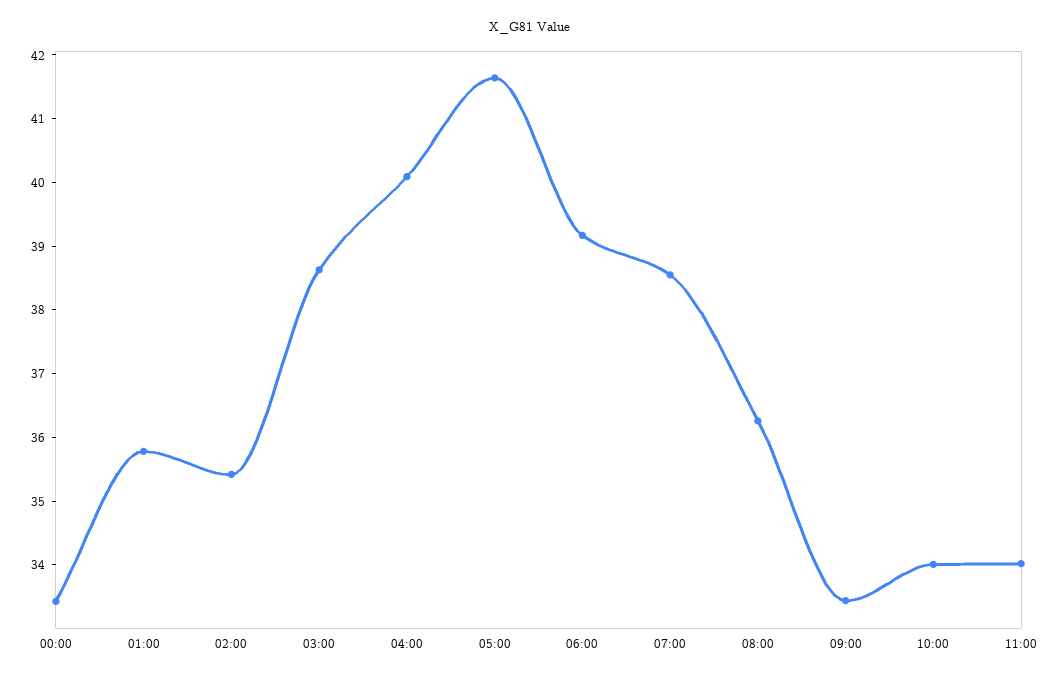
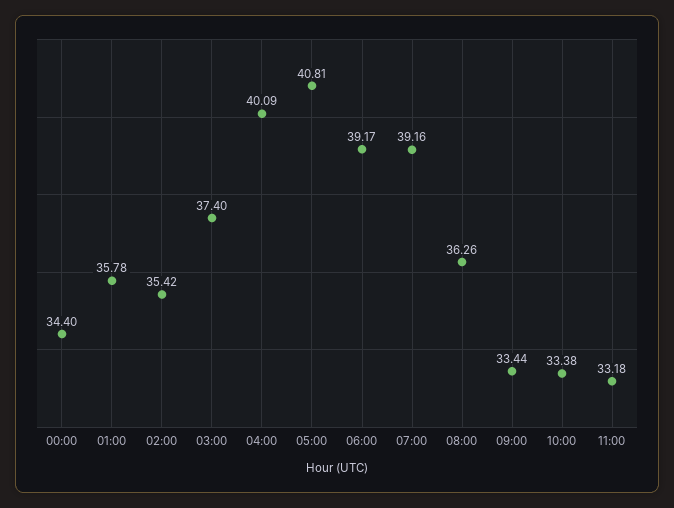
  {
-   "00:00": 33.4,
+   "00:00": 34.4,
    "01:00": 35.78,
    "02:00": 35.42,
-   "03:00": 38.6,
+   "03:00": 37.4,
    "04:00": 40.09,
-   "05:00": 41.6,
+   "05:00": 40.81,
    "06:00": 39.17,
-   "07:00": 38.6,
+   "07:00": 39.16,
    "08:00": 36.26,
    "09:00": 33.44,
-   "10:00": 34,
+   "10:00": 33.38,
-   "11:00": 34
+   "11:00": 33.18
  }

